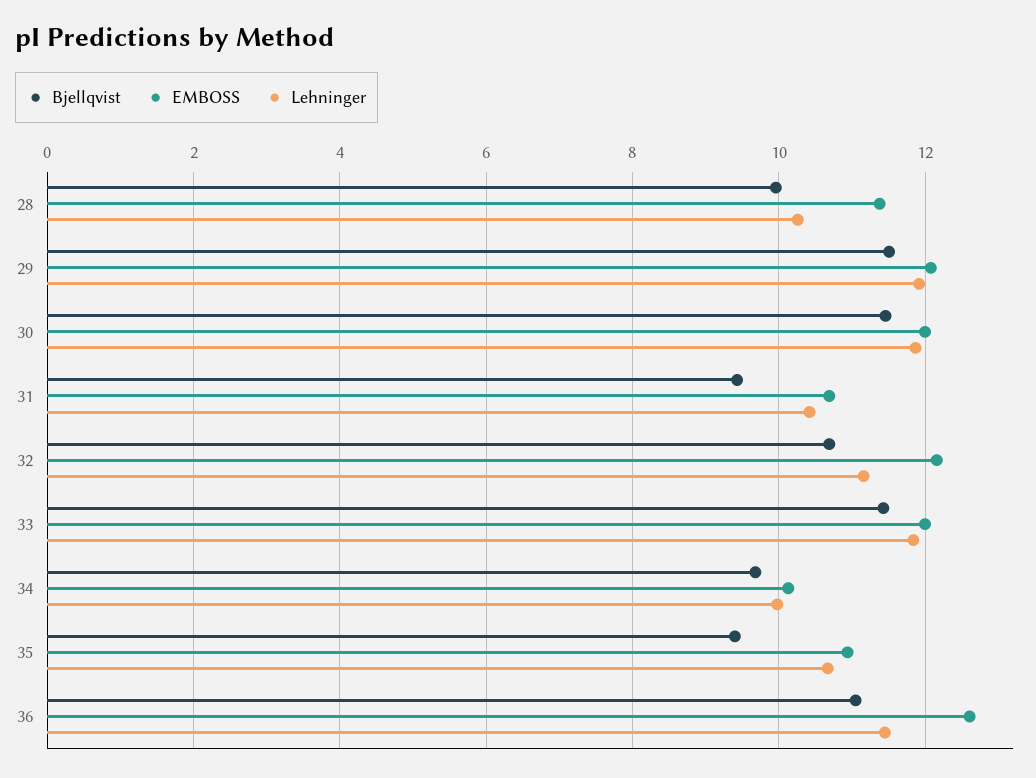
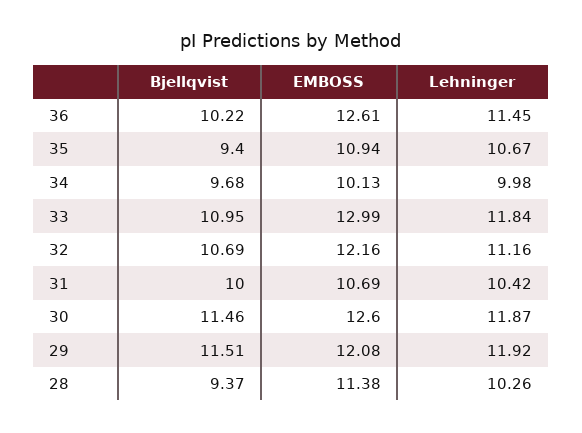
  {
    "Bjellqvist": {
-     "28": 10,
+     "28": 9.37,
      "29": 11.51,
      "30": 11.46,
-     "31": 9.4,
+     "31": 10,
      "32": 10.69,
-     "33": 11.4,
+     "33": 10.95,
      "34": 9.68,
      "35": 9.4,
-     "36": 11
+     "36": 10.22
    },
    "EMBOSS": {
      "28": 11.38,
      "29": 12.08,
-     "30": 12,
+     "30": 12.6,
      "31": 10.69,
      "32": 12.16,
-     "33": 12,
+     "33": 12.99,
      "34": 10.13,
      "35": 10.94,
      "36": 12.61
    },
    "Lehninger": {
      "28": 10.26,
      "29": 11.92,
      "30": 11.87,
      "31": 10.42,
      "32": 11.16,
      "33": 11.84,
      "34": 9.98,
      "35": 10.67,
      "36": 11.45
    }
  }

